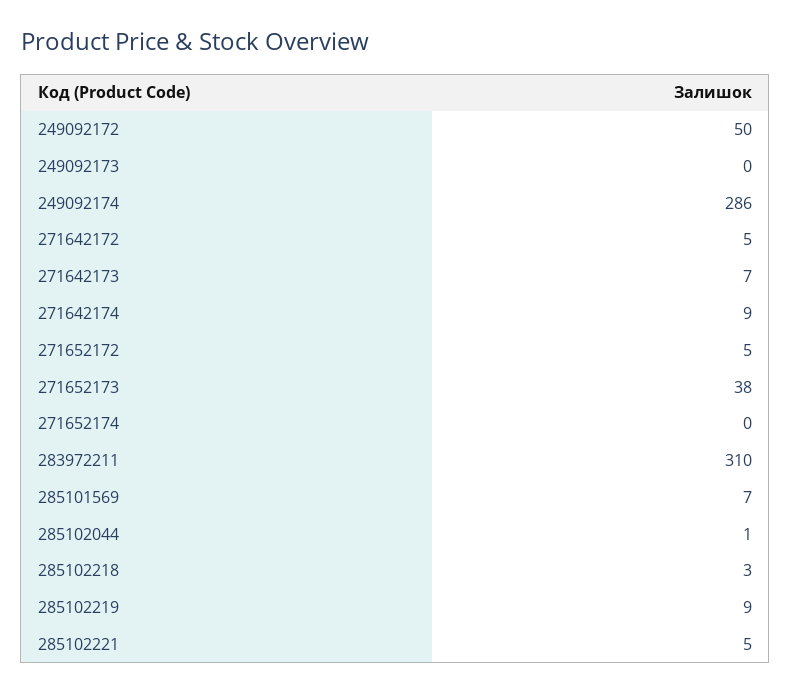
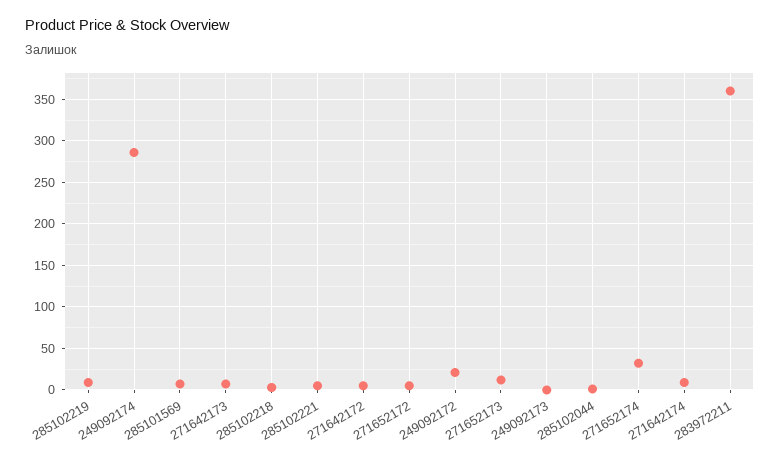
  {
-   "249092172": 50,
+   "249092172": 20,
    "249092173": 0,
    "249092174": 286,
    "271642172": 5,
    "271642173": 7,
    "271642174": 9,
    "271652172": 5,
-   "271652173": 38,
+   "271652173": 10,
-   "271652174": 0,
+   "271652174": 30,
-   "283972211": 310,
+   "283972211": 360,
    "285101569": 7,
    "285102044": 1,
    "285102218": 3,
    "285102219": 9,
    "285102221": 5
  }

